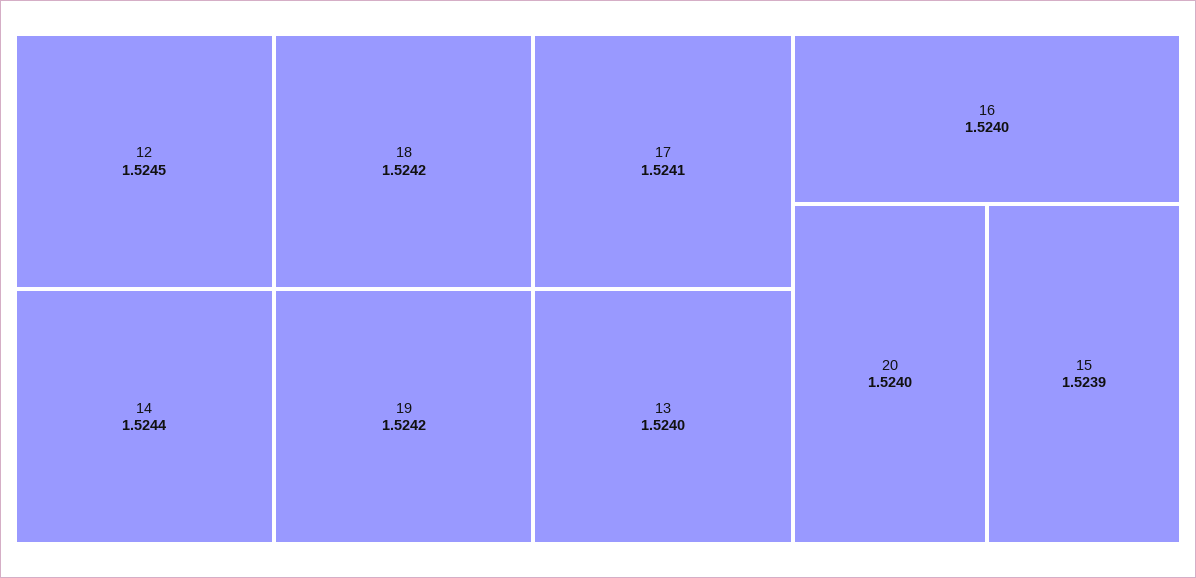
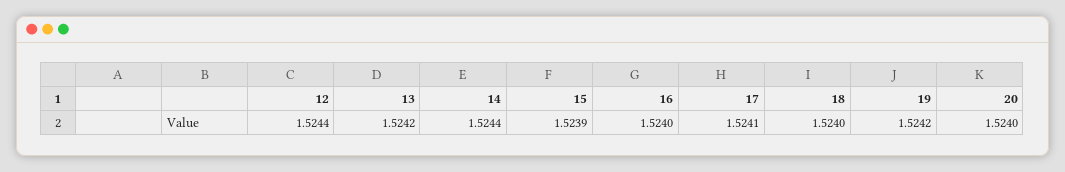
  {
-   "12": 1.5245,
+   "12": 1.5244,
    "14": 1.5244,
-   "18": 1.5242,
+   "18": 1.524,
    "19": 1.5242,
    "17": 1.5241,
-   "13": 1.524,
+   "13": 1.5242,
    "16": 1.524,
    "20": 1.524,
    "15": 1.5239
  }

